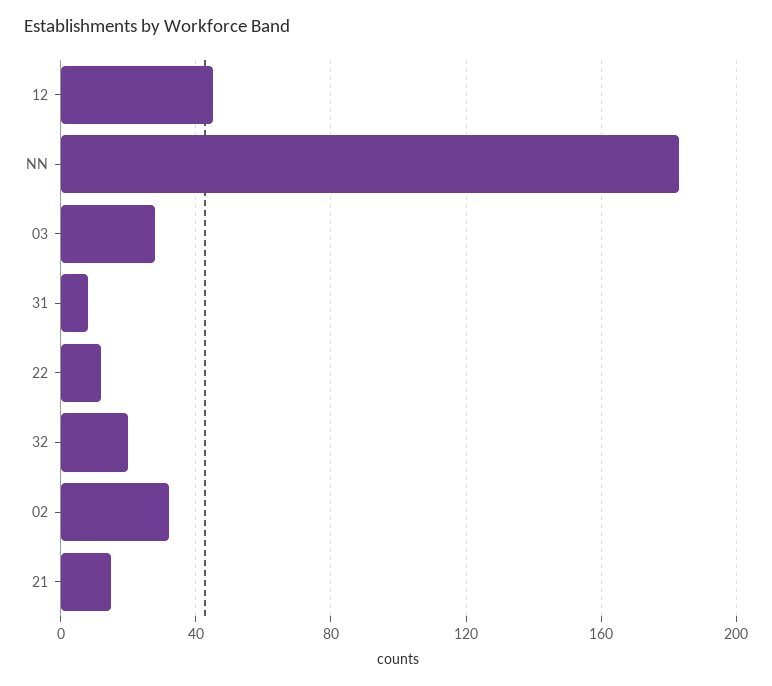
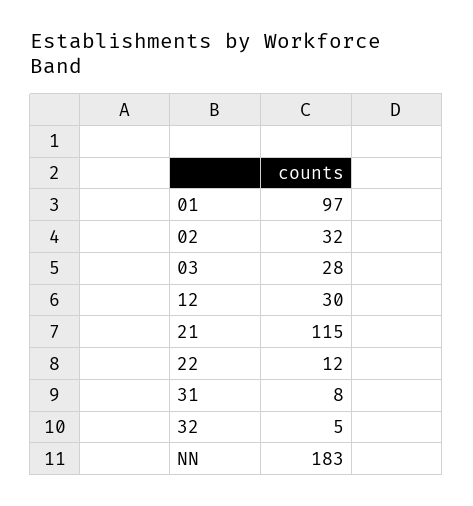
  {
-   "12": 45,
+   "12": 30,
    "NN": 183,
    "03": 28,
    "31": 8,
    "22": 12,
-   "32": 20,
+   "32": 5,
    "02": 32,
-   "21": 15
+   "21": 115,
+   "01": 97
  }

